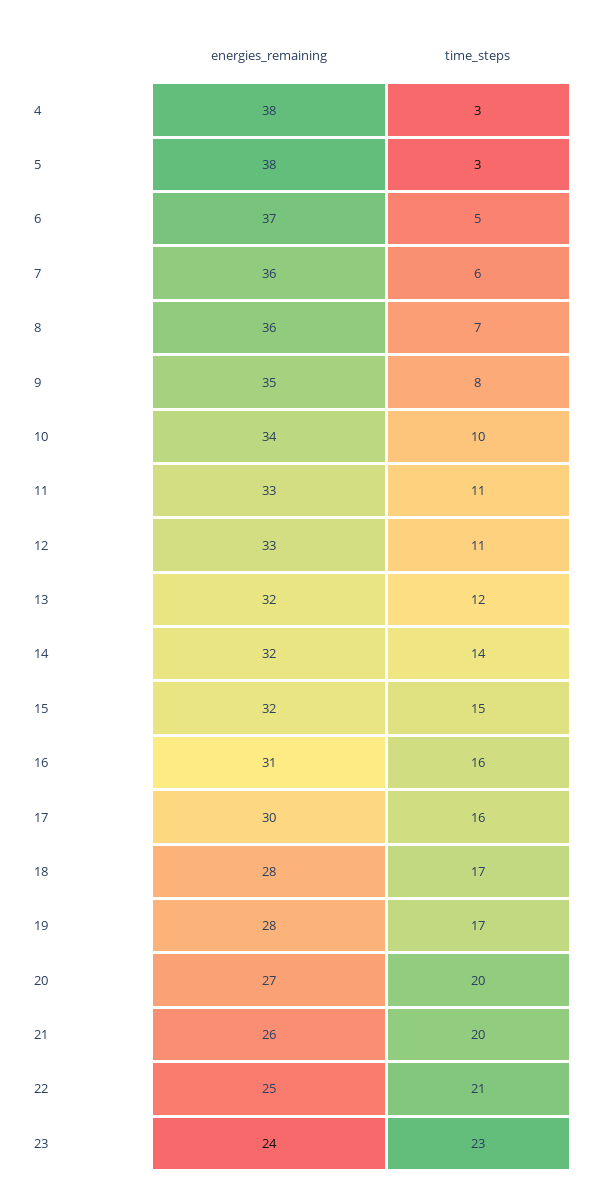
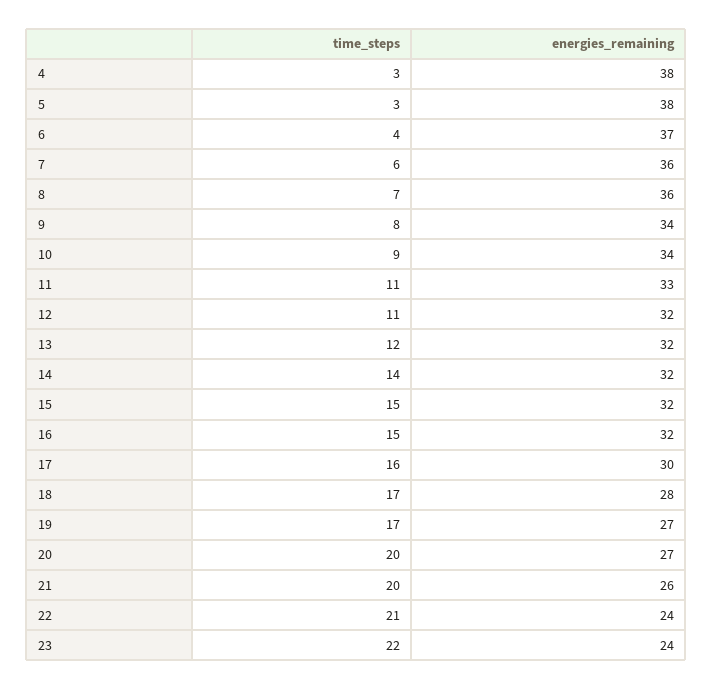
  {
    "energies_remaining": {
      "4": 38,
      "5": 38,
      "6": 37,
      "7": 36,
      "8": 36,
-     "9": 35,
+     "9": 34,
      "10": 34,
      "11": 33,
-     "12": 33,
+     "12": 32,
      "13": 32,
      "14": 32,
      "15": 32,
-     "16": 31,
+     "16": 32,
      "17": 30,
      "18": 28,
-     "19": 28,
+     "19": 27,
      "20": 27,
      "21": 26,
-     "22": 25,
+     "22": 24,
      "23": 24
    },
    "time_steps": {
      "4": 3,
      "5": 3,
-     "6": 5,
+     "6": 4,
      "7": 6,
      "8": 7,
      "9": 8,
-     "10": 10,
+     "10": 9,
      "11": 11,
      "12": 11,
      "13": 12,
      "14": 14,
      "15": 15,
-     "16": 16,
+     "16": 15,
      "17": 16,
      "18": 17,
      "19": 17,
      "20": 20,
      "21": 20,
      "22": 21,
-     "23": 23
+     "23": 22
    }
  }

